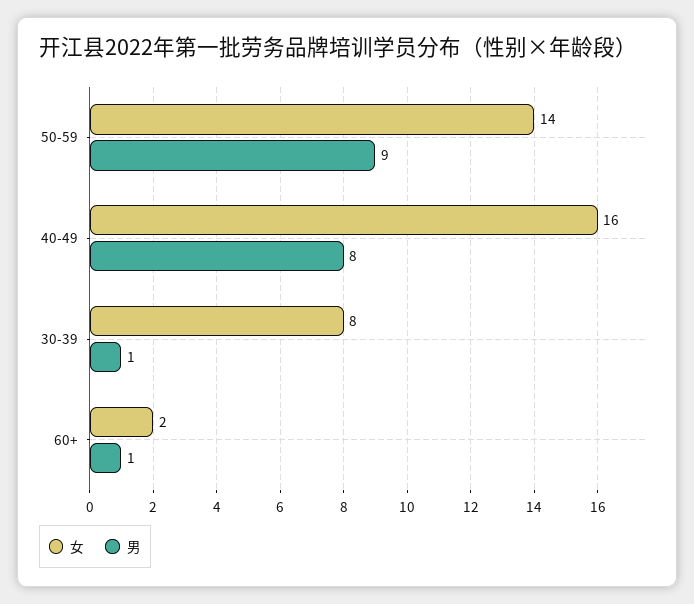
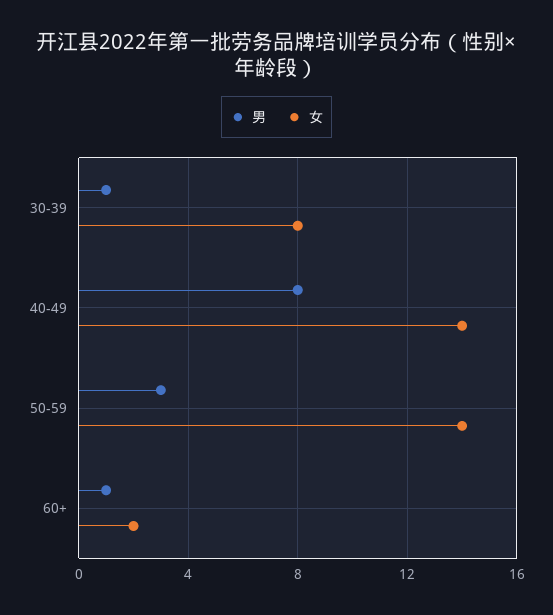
  {
    "女": {
      "50-59": 14,
-     "40-49": 16,
+     "40-49": 14,
      "30-39": 8,
      "60+": 2
    },
    "男": {
-     "50-59": 9,
+     "50-59": 3,
      "40-49": 8,
      "30-39": 1,
      "60+": 1
    }
  }

